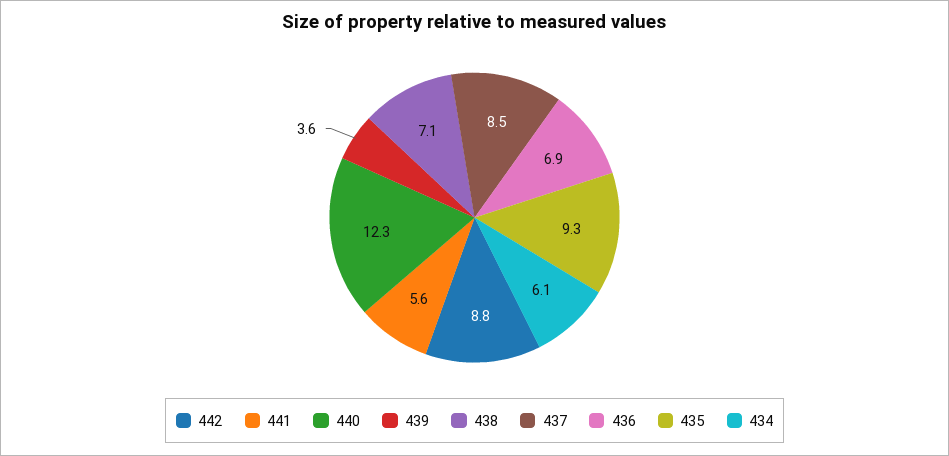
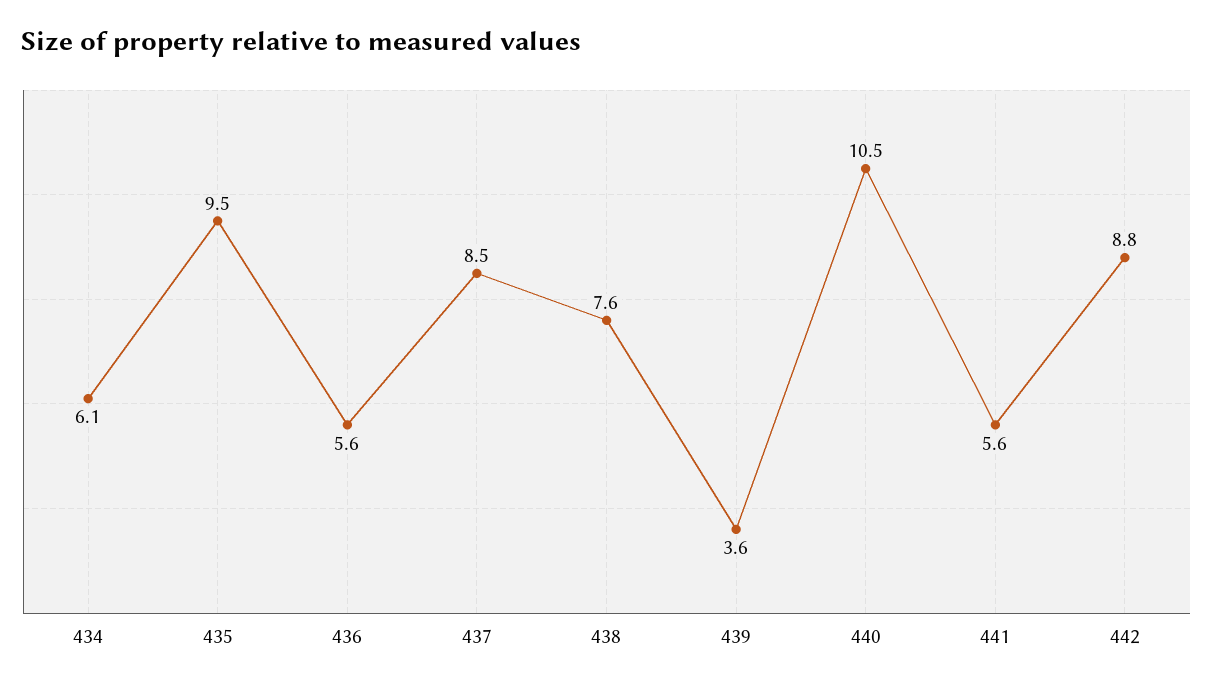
  {
    "442": 8.8,
    "441": 5.6,
-   "440": 12.3,
+   "440": 10.5,
    "439": 3.6,
-   "438": 7.1,
+   "438": 7.6,
    "437": 8.5,
-   "436": 6.9,
+   "436": 5.6,
-   "435": 9.3,
+   "435": 9.5,
    "434": 6.1
  }

